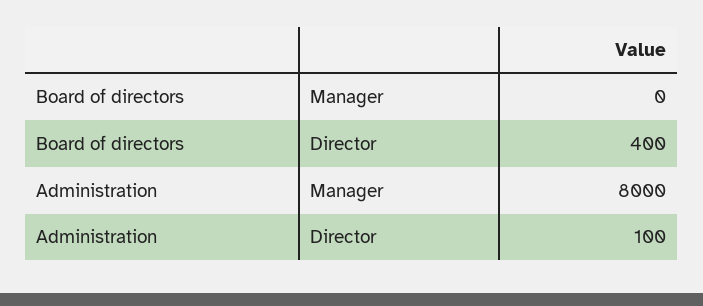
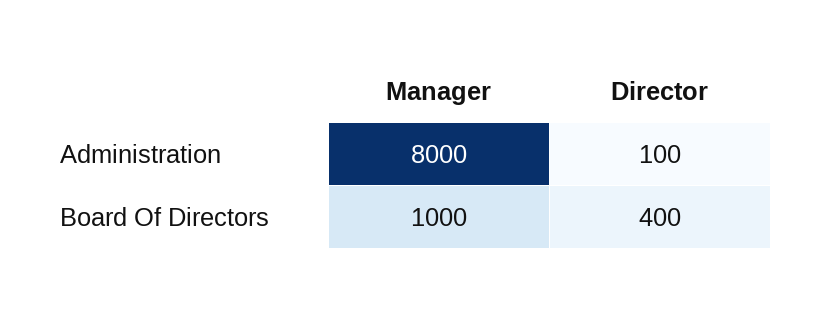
  {
    "Board of directors": {
-     "Manager": 0,
+     "Manager": 1000,
      "Director": 400
    },
    "Administration": {
      "Manager": 8000,
      "Director": 100
    }
  }

